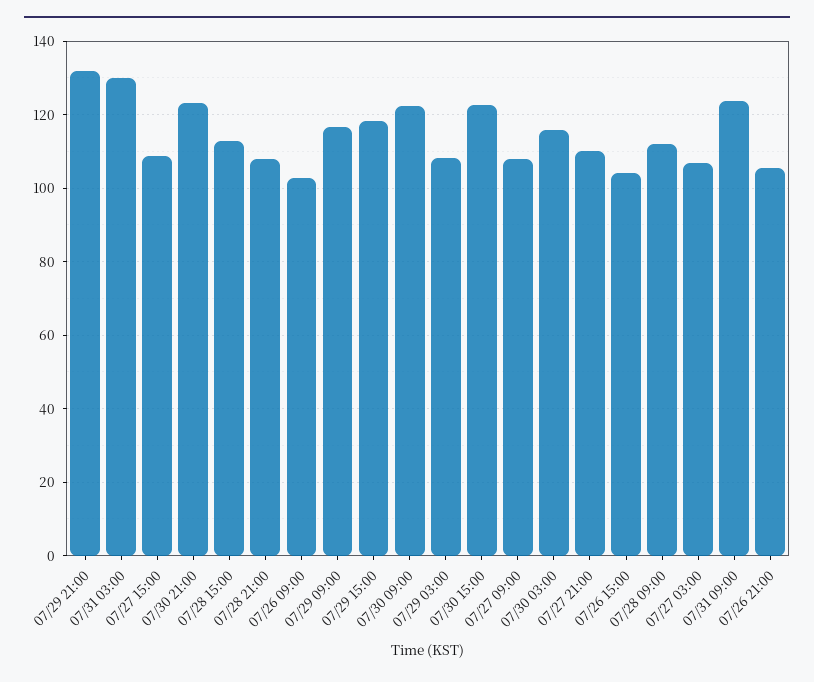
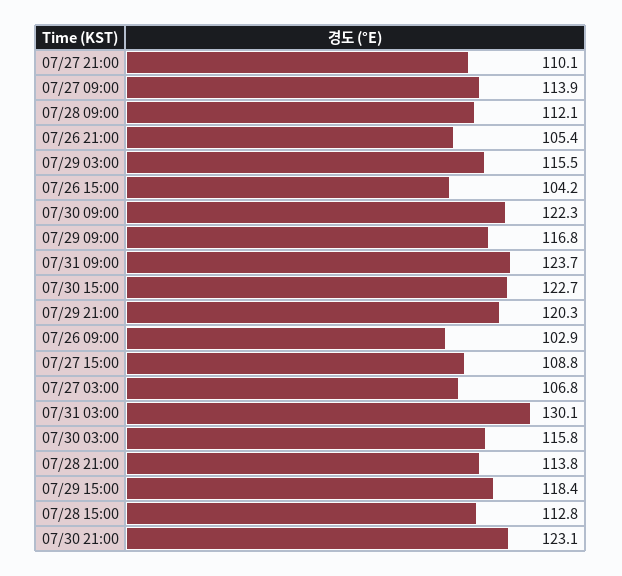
  {
-   "07/29 21:00": 132,
+   "07/29 21:00": 120.3,
    "07/31 03:00": 130.1,
    "07/27 15:00": 108.8,
    "07/30 21:00": 123.1,
    "07/28 15:00": 112.8,
-   "07/28 21:00": 108,
+   "07/28 21:00": 113.8,
    "07/26 09:00": 102.9,
    "07/29 09:00": 116.8,
    "07/29 15:00": 118.4,
    "07/30 09:00": 122.3,
-   "07/29 03:00": 108,
+   "07/29 03:00": 115.5,
    "07/30 15:00": 122.7,
-   "07/27 09:00": 108,
+   "07/27 09:00": 113.9,
    "07/30 03:00": 115.8,
    "07/27 21:00": 110.1,
    "07/26 15:00": 104.2,
    "07/28 09:00": 112.1,
    "07/27 03:00": 106.8,
    "07/31 09:00": 123.7,
    "07/26 21:00": 105.4
  }

